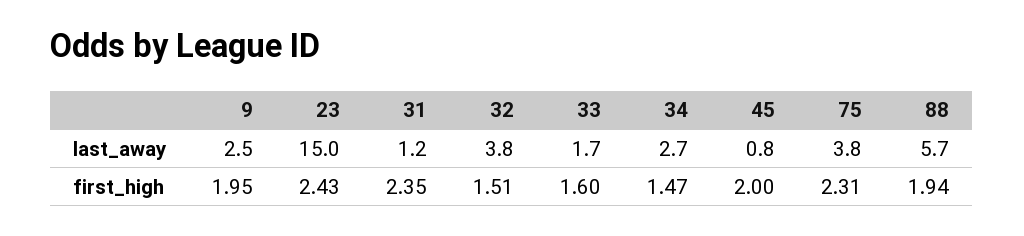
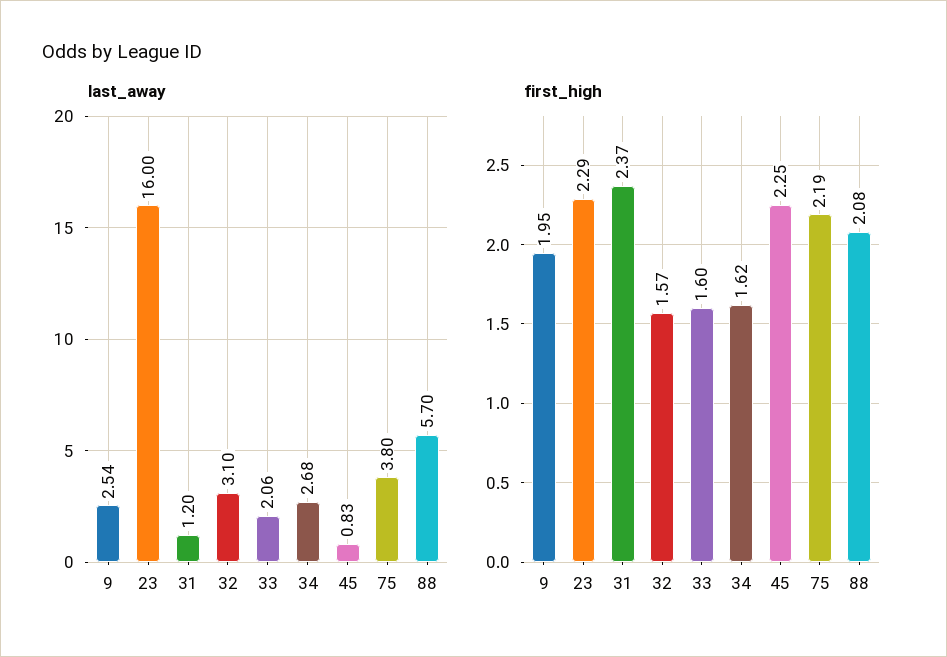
  {
    "last_away": {
      "9": 2.54,
-     "23": 15,
+     "23": 16,
      "31": 1.2,
-     "32": 3.8,
+     "32": 3.1,
-     "33": 1.7,
+     "33": 2.06,
      "34": 2.68,
      "45": 0.83,
      "75": 3.8,
      "88": 5.7
    },
    "first_high": {
      "9": 1.95,
-     "23": 2.43,
+     "23": 2.29,
-     "31": 2.35,
+     "31": 2.37,
-     "32": 1.51,
+     "32": 1.57,
      "33": 1.6,
-     "34": 1.47,
+     "34": 1.62,
-     "45": 2,
+     "45": 2.25,
-     "75": 2.31,
+     "75": 2.19,
-     "88": 1.94
+     "88": 2.08
    }
  }

